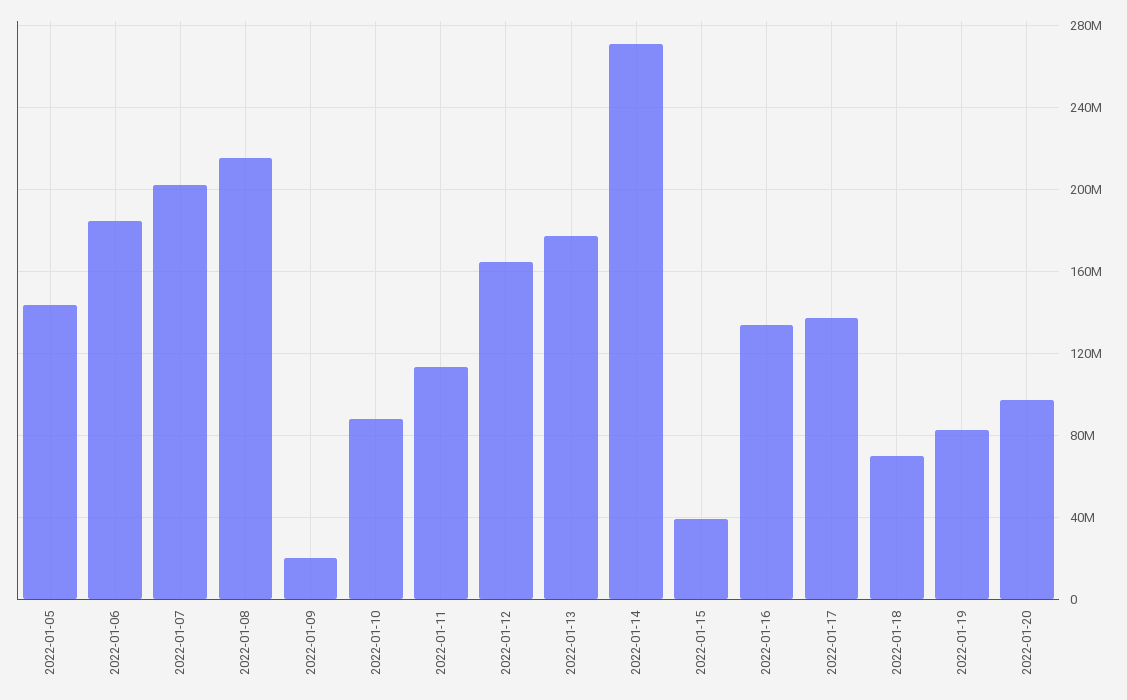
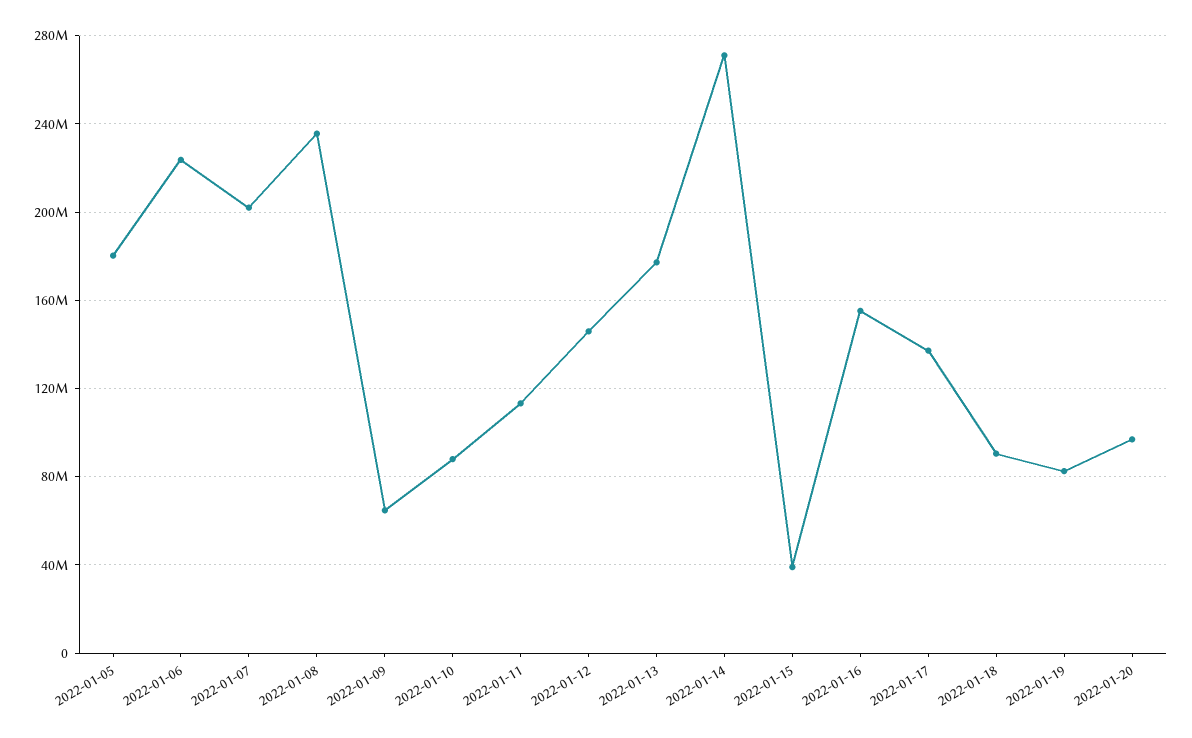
  {
-   "2022-01-05": 145000000,
+   "2022-01-05": 180000000,
-   "2022-01-06": 185000000,
+   "2022-01-06": 225000000,
    "2022-01-07": 200000000,
-   "2022-01-08": 215000000,
+   "2022-01-08": 235000000,
-   "2022-01-09": 20000000,
+   "2022-01-09": 65000000,
    "2022-01-10": 90000000,
    "2022-01-11": 115000000,
-   "2022-01-12": 165000000,
+   "2022-01-12": 145000000,
    "2022-01-13": 175000000,
    "2022-01-14": 270000000,
    "2022-01-15": 40000000,
-   "2022-01-16": 135000000,
+   "2022-01-16": 155000000,
    "2022-01-17": 135000000,
-   "2022-01-18": 70000000,
+   "2022-01-18": 90000000,
    "2022-01-19": 85000000,
    "2022-01-20": 95000000
  }

